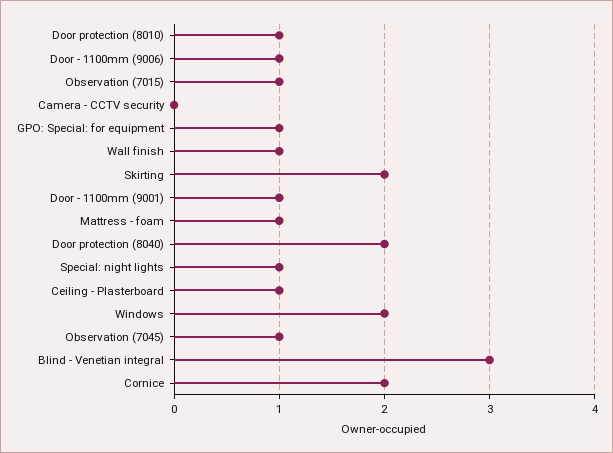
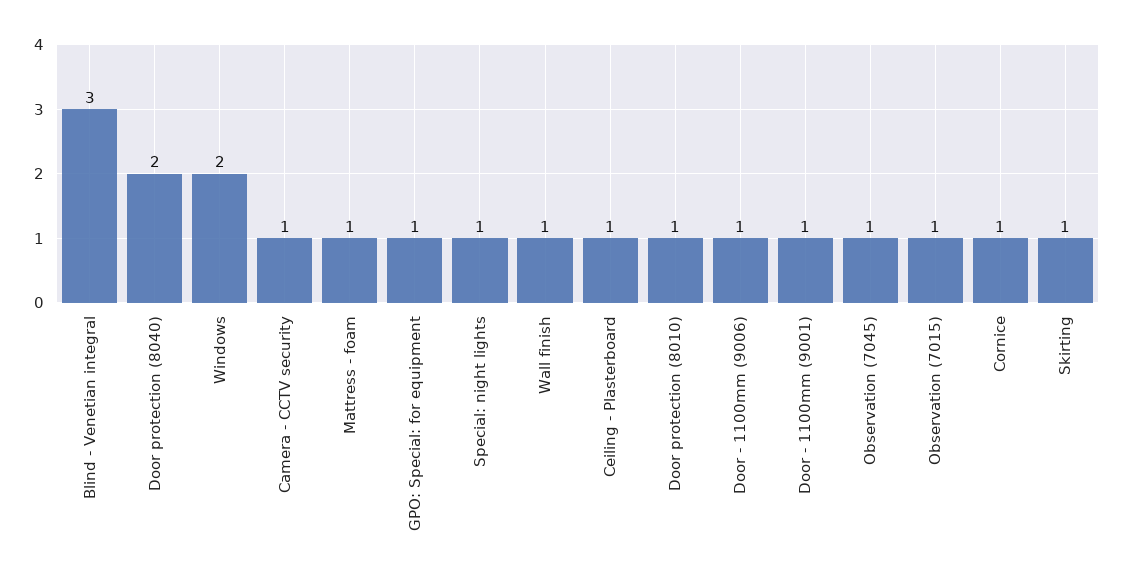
  {
    "Door protection (8010)": 1,
    "Door - 1100mm (9006)": 1,
    "Observation (7015)": 1,
-   "Camera - CCTV security": 0,
+   "Camera - CCTV security": 1,
    "GPO: Special: for equipment": 1,
    "Wall finish": 1,
-   "Skirting": 2,
+   "Skirting": 1,
    "Door - 1100mm (9001)": 1,
    "Mattress - foam": 1,
    "Door protection (8040)": 2,
    "Special: night lights": 1,
    "Ceiling - Plasterboard": 1,
    "Windows": 2,
    "Observation (7045)": 1,
    "Blind - Venetian integral": 3,
-   "Cornice": 2
+   "Cornice": 1
  }

